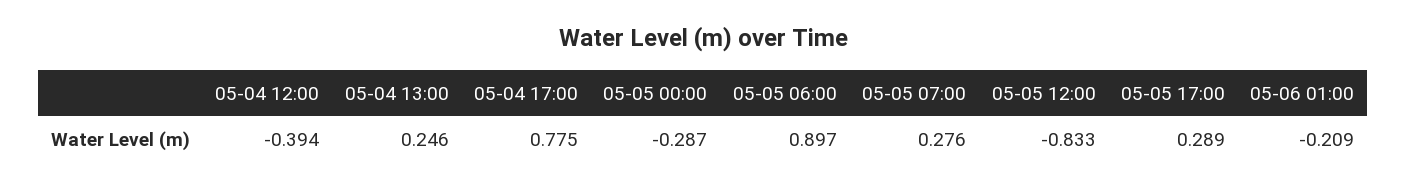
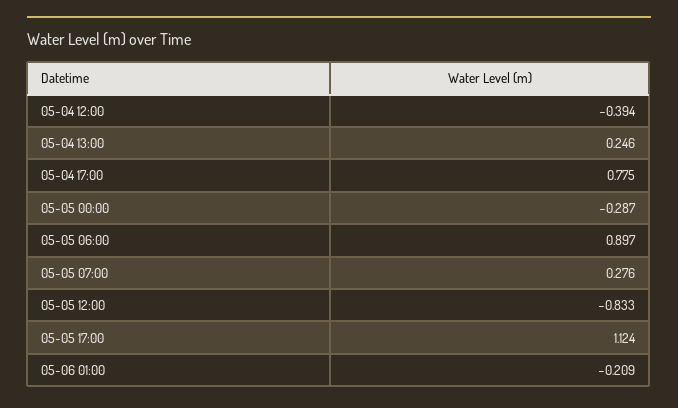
  {
    "05-04 12:00": -0.394,
    "05-04 13:00": 0.246,
    "05-04 17:00": 0.775,
    "05-05 00:00": -0.287,
    "05-05 06:00": 0.897,
    "05-05 07:00": 0.276,
    "05-05 12:00": -0.833,
-   "05-05 17:00": 0.289,
+   "05-05 17:00": 1.124,
    "05-06 01:00": -0.209
  }

